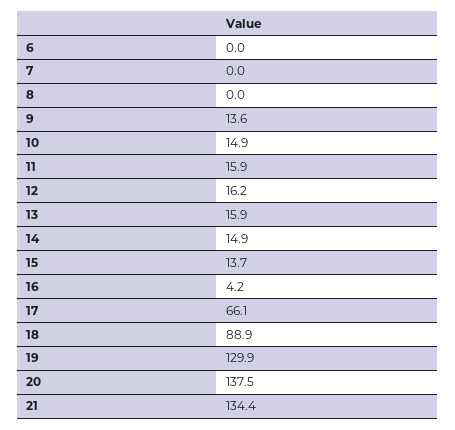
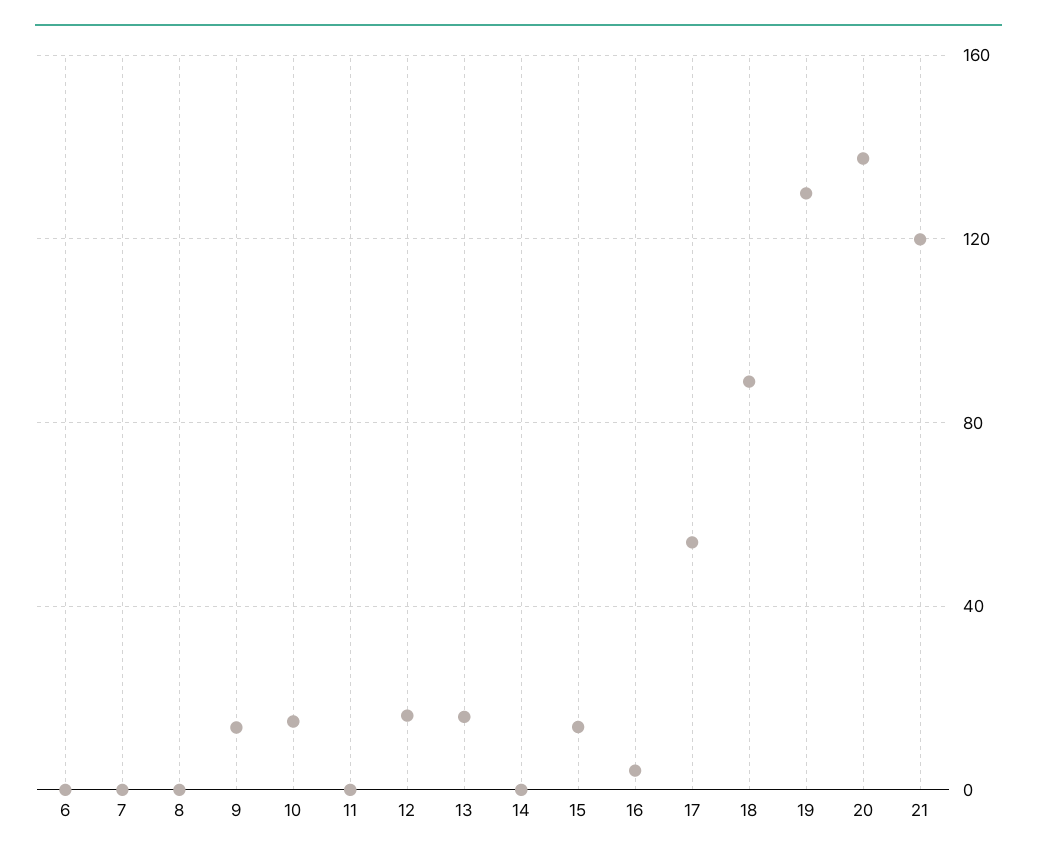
  {
    "6": 0,
    "7": 0,
    "8": 0,
    "9": 13.6,
    "10": 14.9,
-   "11": 15.9,
+   "11": 0,
    "12": 16.2,
    "13": 15.9,
-   "14": 14.9,
+   "14": 0,
    "15": 13.7,
    "16": 4.2,
-   "17": 66.1,
+   "17": 55,
    "18": 88.9,
    "19": 129.9,
    "20": 137.5,
-   "21": 134.4
+   "21": 120
  }

